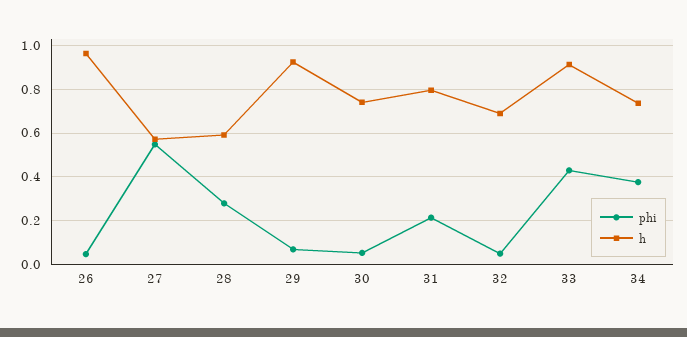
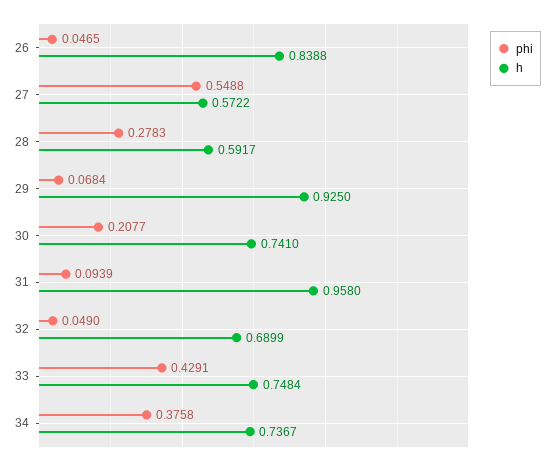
  {
    "phi": {
      "26": 0.0465,
      "27": 0.5488,
      "28": 0.2783,
      "29": 0.0684,
-     "30": 0.05,
+     "30": 0.2077,
-     "31": 0.2,
+     "31": 0.0939,
      "32": 0.049,
      "33": 0.4291,
      "34": 0.3758
    },
    "h": {
-     "26": 0.95,
+     "26": 0.8388,
      "27": 0.5722,
      "28": 0.5917,
      "29": 0.925,
      "30": 0.741,
-     "31": 0.8,
+     "31": 0.958,
      "32": 0.6899,
-     "33": 0.9,
+     "33": 0.7484,
      "34": 0.7367
    }
  }

